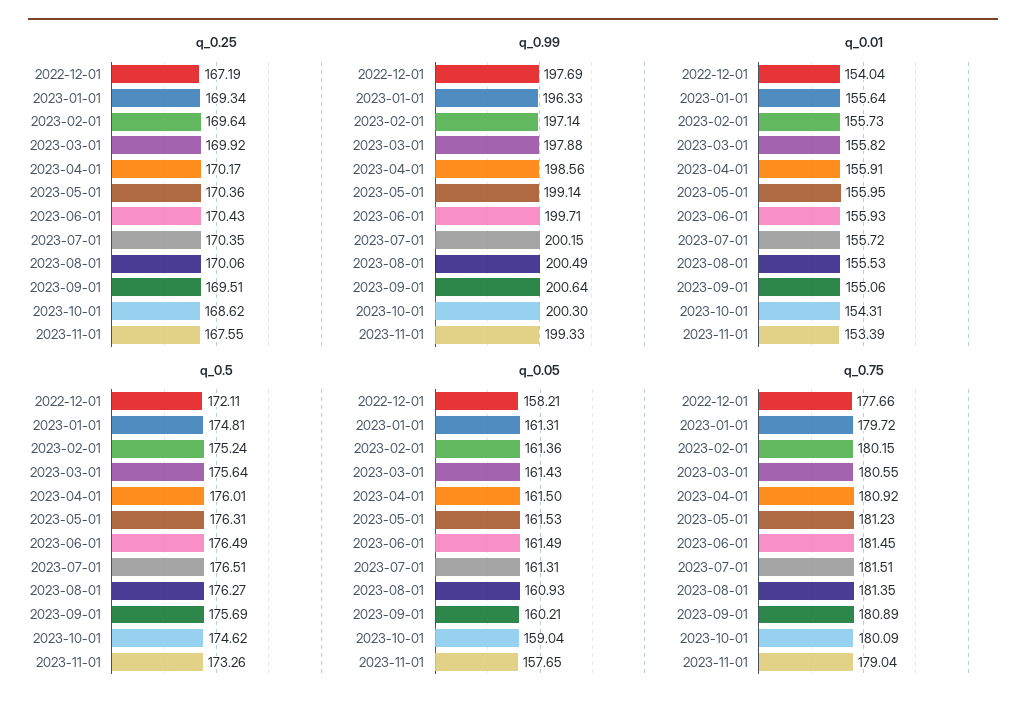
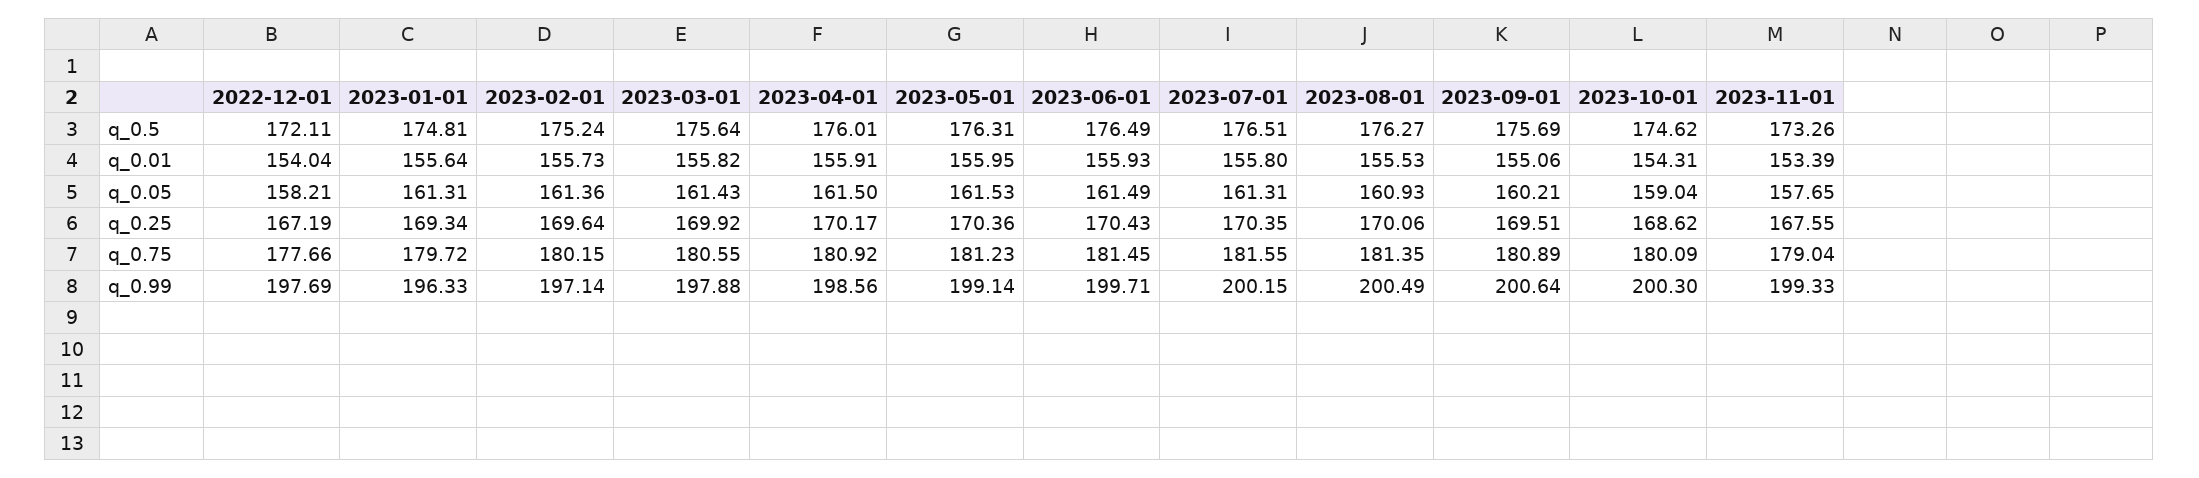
  {
    "q_0.25": {
      "2022-12-01": 167.19,
      "2023-01-01": 169.34,
      "2023-02-01": 169.64,
      "2023-03-01": 169.92,
      "2023-04-01": 170.17,
      "2023-05-01": 170.36,
      "2023-06-01": 170.43,
      "2023-07-01": 170.35,
      "2023-08-01": 170.06,
      "2023-09-01": 169.51,
      "2023-10-01": 168.62,
      "2023-11-01": 167.55
    },
    "q_0.99": {
      "2022-12-01": 197.69,
      "2023-01-01": 196.33,
      "2023-02-01": 197.14,
      "2023-03-01": 197.88,
      "2023-04-01": 198.56,
      "2023-05-01": 199.14,
      "2023-06-01": 199.71,
      "2023-07-01": 200.15,
      "2023-08-01": 200.49,
      "2023-09-01": 200.64,
      "2023-10-01": 200.3,
      "2023-11-01": 199.33
    },
    "q_0.01": {
      "2022-12-01": 154.04,
      "2023-01-01": 155.64,
      "2023-02-01": 155.73,
      "2023-03-01": 155.82,
      "2023-04-01": 155.91,
      "2023-05-01": 155.95,
      "2023-06-01": 155.93,
-     "2023-07-01": 155.72,
+     "2023-07-01": 155.8,
      "2023-08-01": 155.53,
      "2023-09-01": 155.06,
      "2023-10-01": 154.31,
      "2023-11-01": 153.39
    },
    "q_0.5": {
      "2022-12-01": 172.11,
      "2023-01-01": 174.81,
      "2023-02-01": 175.24,
      "2023-03-01": 175.64,
      "2023-04-01": 176.01,
      "2023-05-01": 176.31,
      "2023-06-01": 176.49,
      "2023-07-01": 176.51,
      "2023-08-01": 176.27,
      "2023-09-01": 175.69,
      "2023-10-01": 174.62,
      "2023-11-01": 173.26
    },
    "q_0.05": {
      "2022-12-01": 158.21,
      "2023-01-01": 161.31,
      "2023-02-01": 161.36,
      "2023-03-01": 161.43,
      "2023-04-01": 161.5,
      "2023-05-01": 161.53,
      "2023-06-01": 161.49,
      "2023-07-01": 161.31,
      "2023-08-01": 160.93,
      "2023-09-01": 160.21,
      "2023-10-01": 159.04,
      "2023-11-01": 157.65
    },
    "q_0.75": {
      "2022-12-01": 177.66,
      "2023-01-01": 179.72,
      "2023-02-01": 180.15,
      "2023-03-01": 180.55,
      "2023-04-01": 180.92,
      "2023-05-01": 181.23,
      "2023-06-01": 181.45,
-     "2023-07-01": 181.51,
+     "2023-07-01": 181.55,
      "2023-08-01": 181.35,
      "2023-09-01": 180.89,
      "2023-10-01": 180.09,
      "2023-11-01": 179.04
    }
  }

